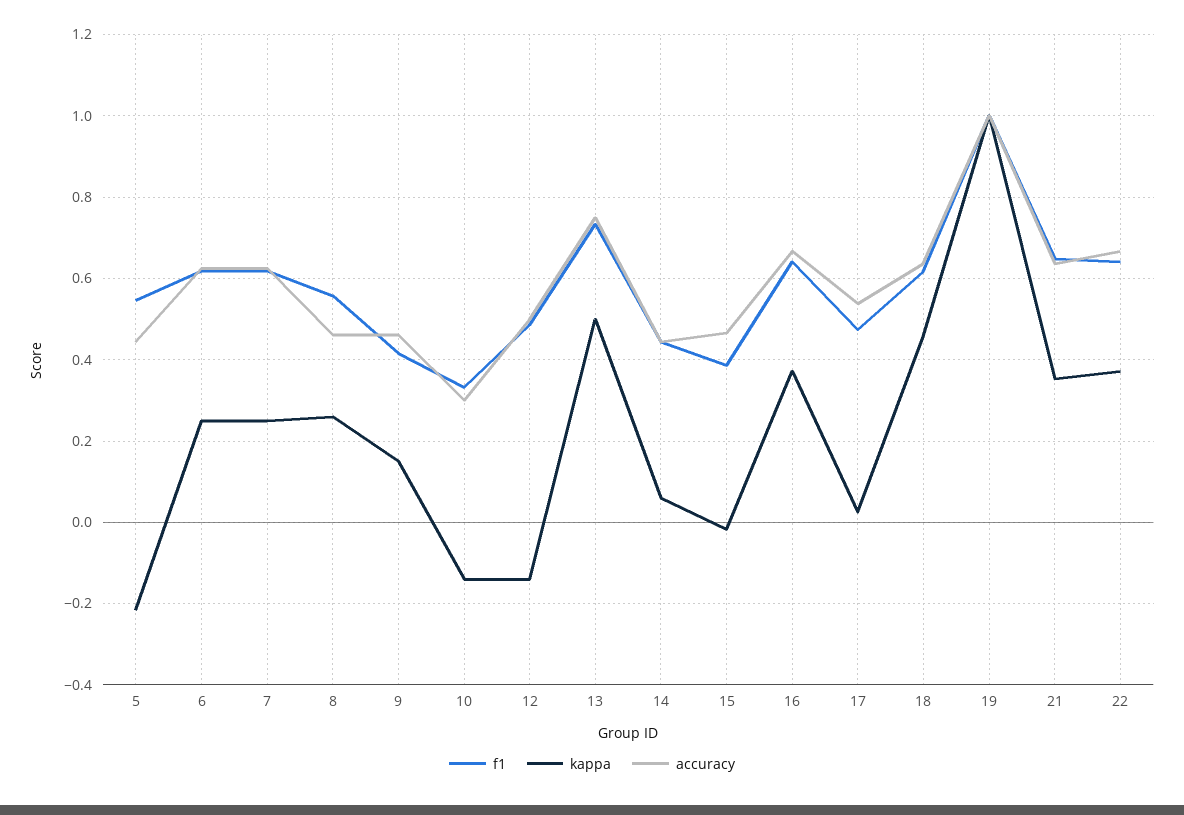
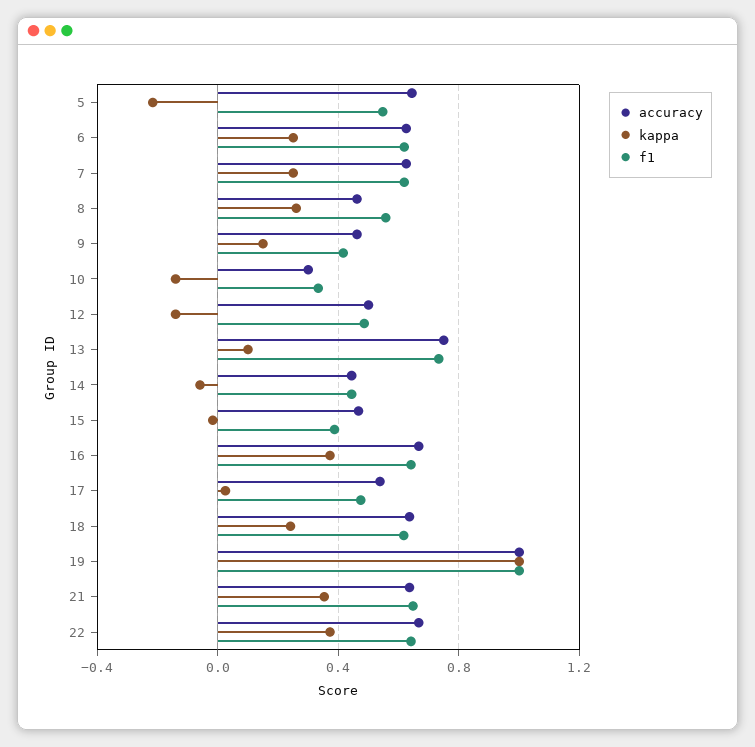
  {
    "f1": {
      "5": 0.54,
      "6": 0.62,
      "7": 0.62,
      "8": 0.56,
      "9": 0.42,
      "10": 0.34,
      "12": 0.48,
      "13": 0.74,
      "14": 0.44,
      "15": 0.38,
      "16": 0.64,
      "17": 0.48,
      "18": 0.62,
      "19": 1,
      "21": 0.64,
      "22": 0.64
    },
    "kappa": {
      "5": -0.22,
      "6": 0.26,
      "7": 0.26,
      "8": 0.26,
      "9": 0.16,
      "10": -0.14,
      "12": -0.14,
-     "13": 0.5,
+     "13": 0.1,
-     "14": 0.06,
+     "14": -0.05,
      "15": -0.02,
      "16": 0.38,
      "17": 0.02,
-     "18": 0.46,
+     "18": 0.25,
      "19": 1,
      "21": 0.36,
      "22": 0.38
    },
    "accuracy": {
-     "5": 0.44,
+     "5": 0.65,
      "6": 0.62,
      "7": 0.62,
      "8": 0.46,
      "9": 0.46,
      "10": 0.3,
      "12": 0.5,
      "13": 0.76,
      "14": 0.44,
      "15": 0.46,
      "16": 0.66,
      "17": 0.54,
      "18": 0.64,
      "19": 1,
      "21": 0.64,
      "22": 0.66
    }
  }

